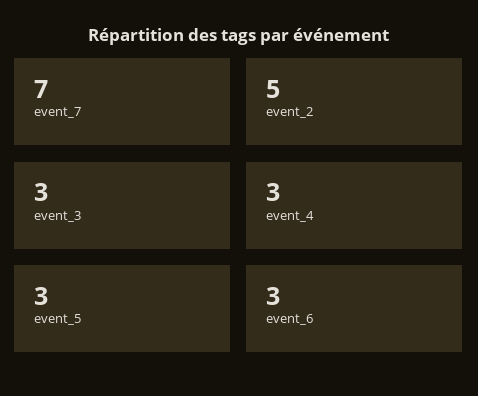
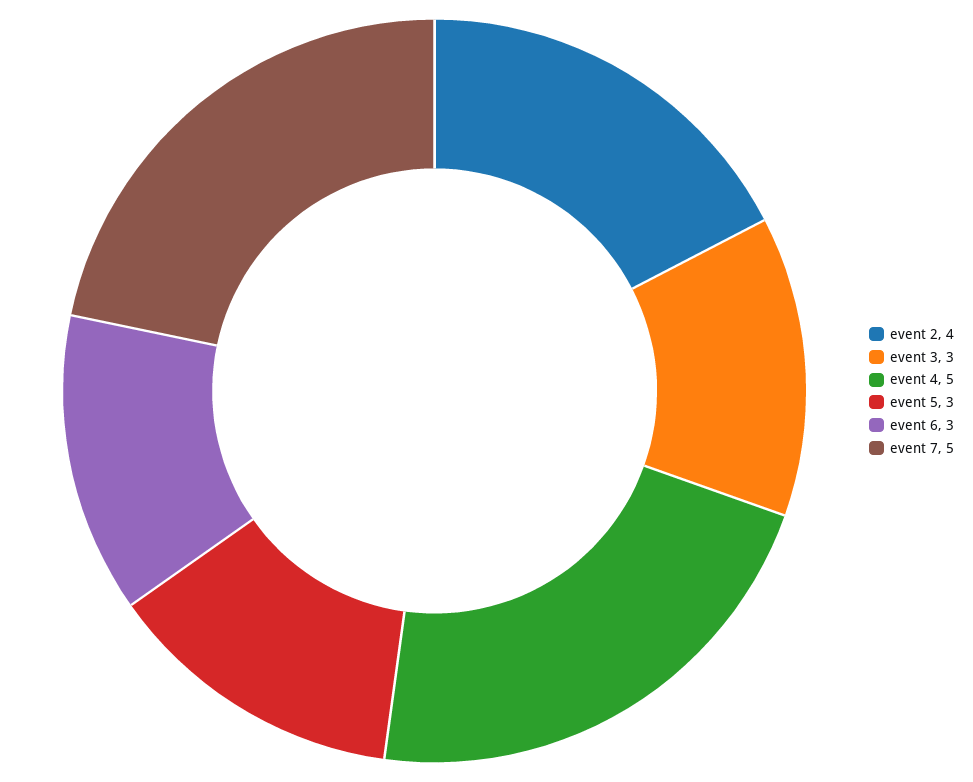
  {
-   "event_7": 7,
+   "event_7": 5,
-   "event_2": 5,
+   "event_2": 4,
    "event_3": 3,
-   "event_4": 3,
+   "event_4": 5,
    "event_5": 3,
    "event_6": 3
  }

